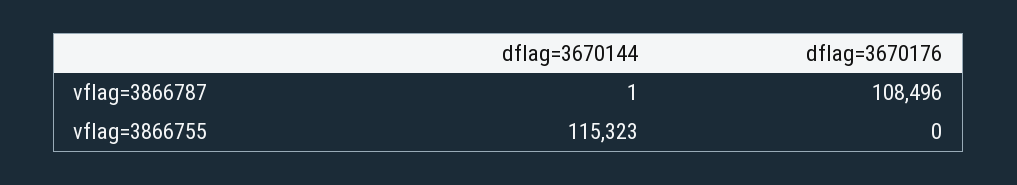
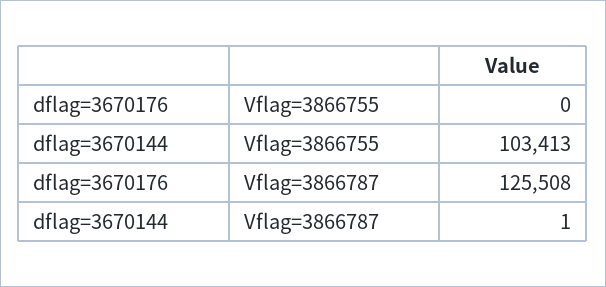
  {
    "dflag=3670144": {
      "vflag=3866787": 1,
-     "vflag=3866755": 115323
+     "vflag=3866755": 103413
    },
    "dflag=3670176": {
-     "vflag=3866787": 108496,
+     "vflag=3866787": 125508,
      "vflag=3866755": 0
    }
  }

